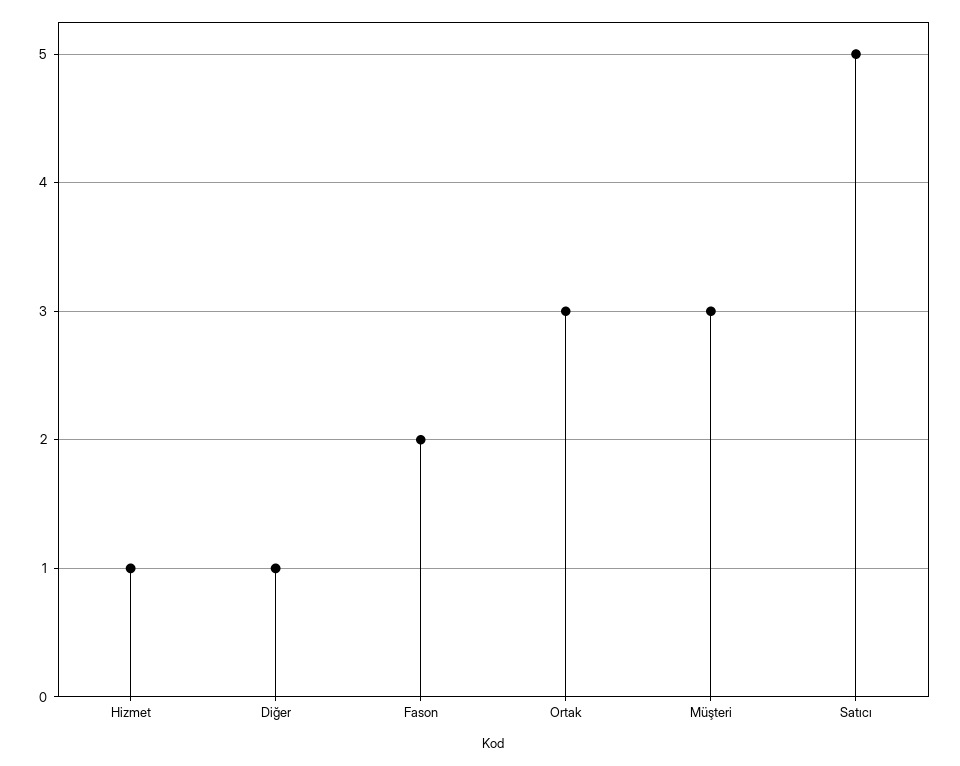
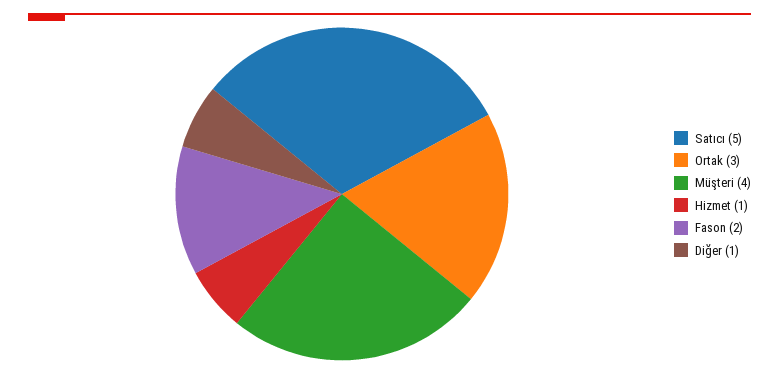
  {
    "Hizmet": 1,
    "Diğer": 1,
    "Fason": 2,
    "Ortak": 3,
-   "Müşteri": 3,
+   "Müşteri": 4,
    "Satıcı": 5
  }

